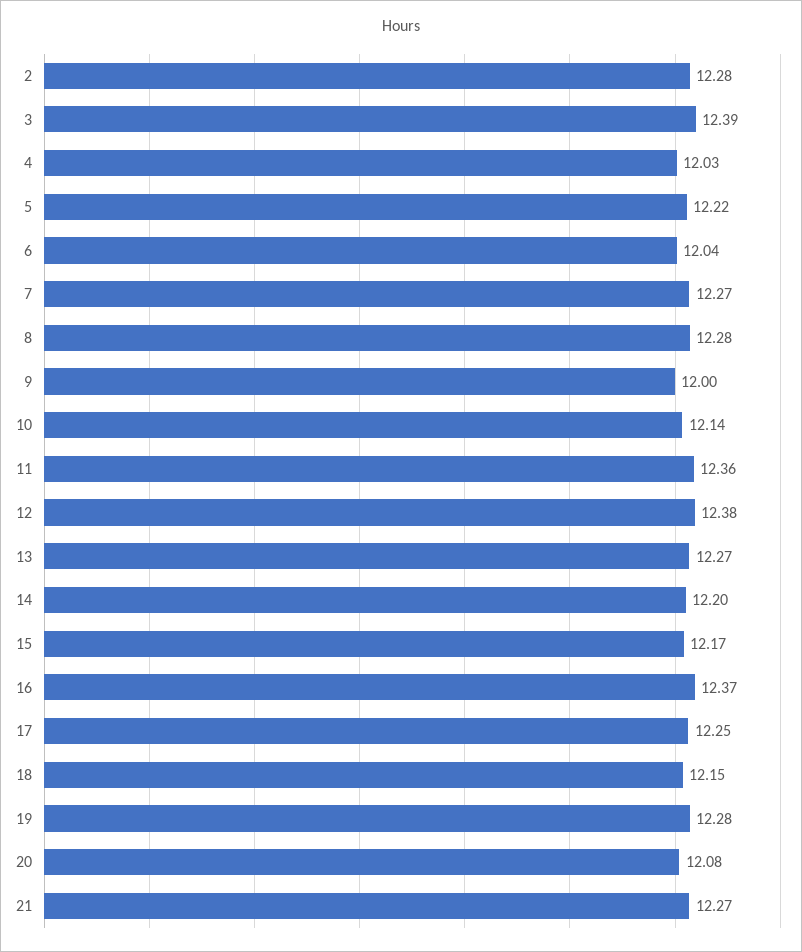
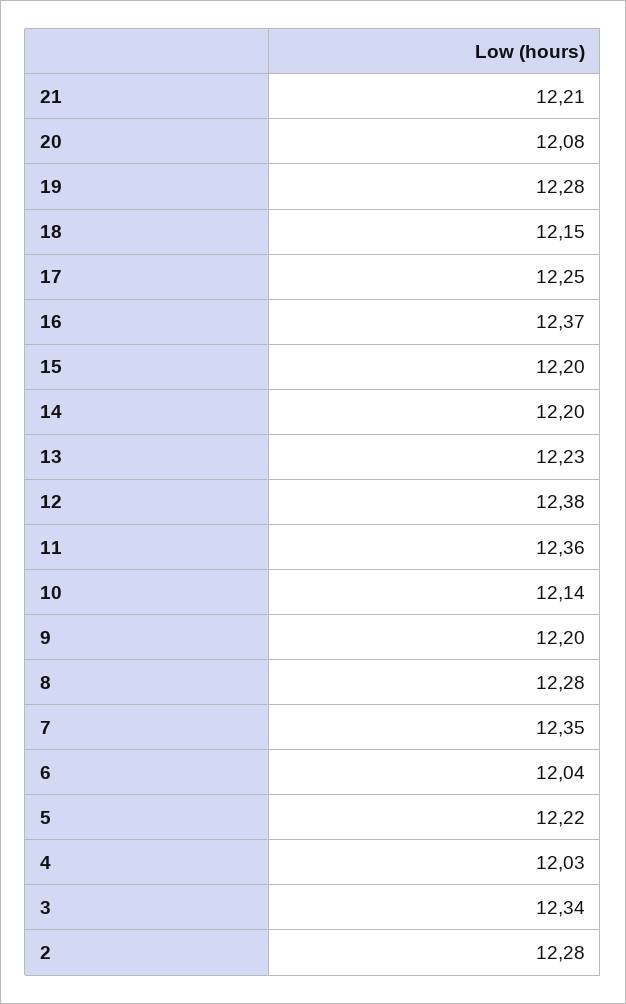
  {
    "2": 12.28,
-   "3": 12.39,
+   "3": 12.34,
    "4": 12.03,
    "5": 12.22,
    "6": 12.04,
-   "7": 12.27,
+   "7": 12.35,
    "8": 12.28,
-   "9": 12,
+   "9": 12.2,
    "10": 12.14,
    "11": 12.36,
    "12": 12.38,
-   "13": 12.27,
+   "13": 12.23,
    "14": 12.2,
-   "15": 12.17,
+   "15": 12.2,
    "16": 12.37,
    "17": 12.25,
    "18": 12.15,
    "19": 12.28,
    "20": 12.08,
-   "21": 12.27
+   "21": 12.21
  }

